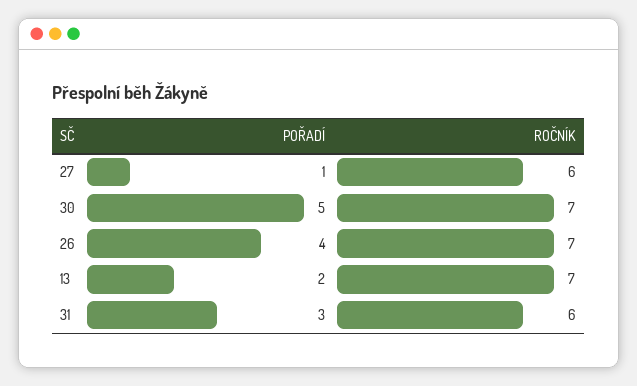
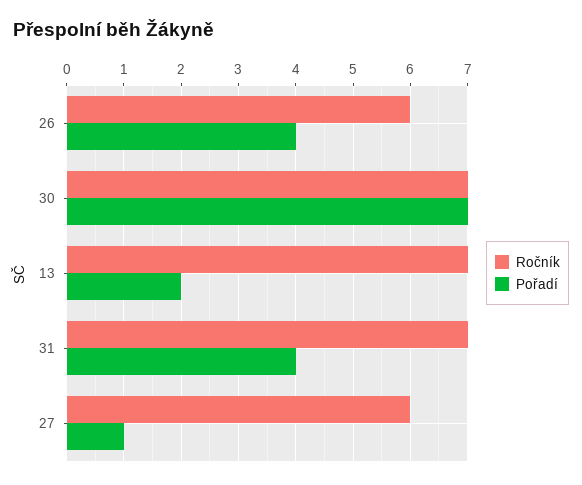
  {
    "POŘADÍ": {
      "27": 1,
-     "30": 5,
+     "30": 7,
      "26": 4,
      "13": 2,
-     "31": 3
+     "31": 4
    },
    "ROČNÍK": {
      "27": 6,
      "30": 7,
-     "26": 7,
+     "26": 6,
      "13": 7,
-     "31": 6
+     "31": 7
    }
  }

